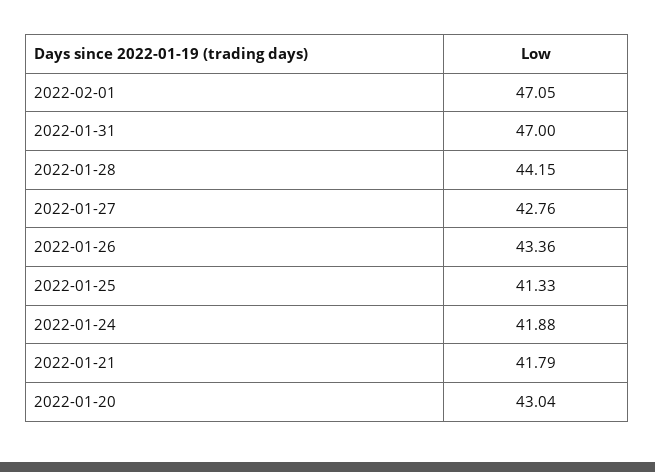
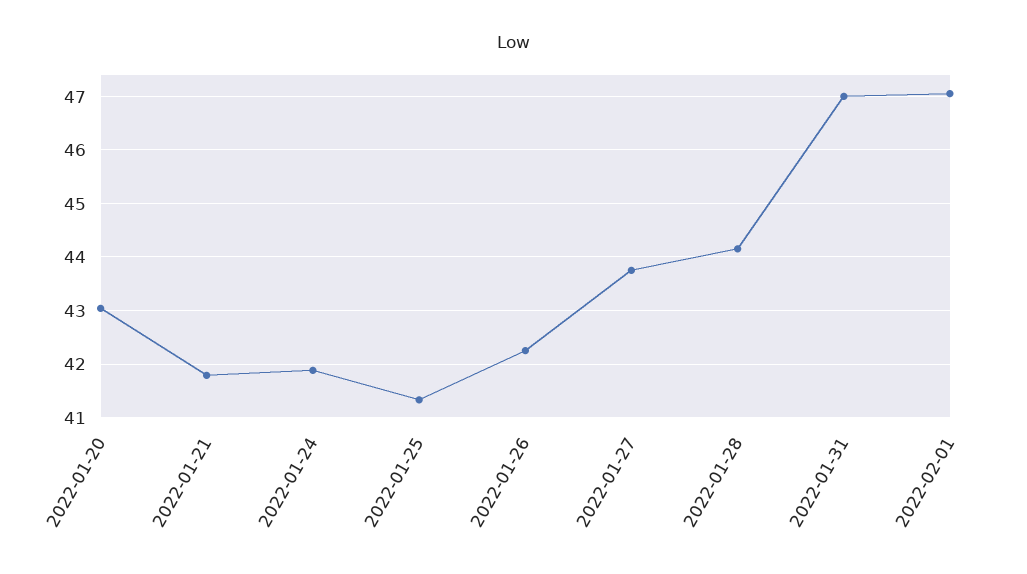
  {
    "2022-02-01": 47.05,
    "2022-01-31": 47,
    "2022-01-28": 44.15,
-   "2022-01-27": 42.76,
+   "2022-01-27": 43.8,
-   "2022-01-26": 43.36,
+   "2022-01-26": 42.2,
    "2022-01-25": 41.33,
    "2022-01-24": 41.88,
    "2022-01-21": 41.79,
    "2022-01-20": 43.04
  }

